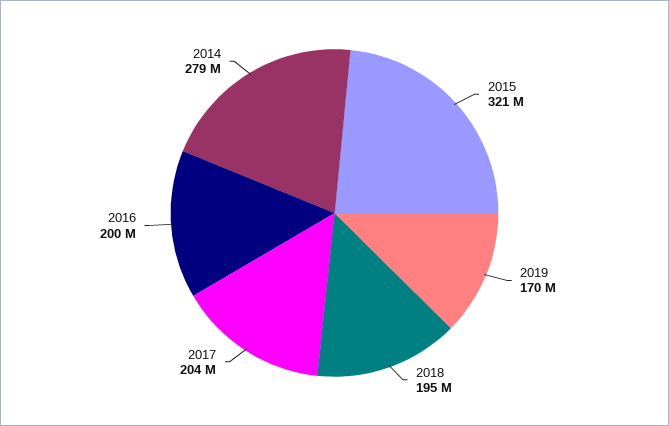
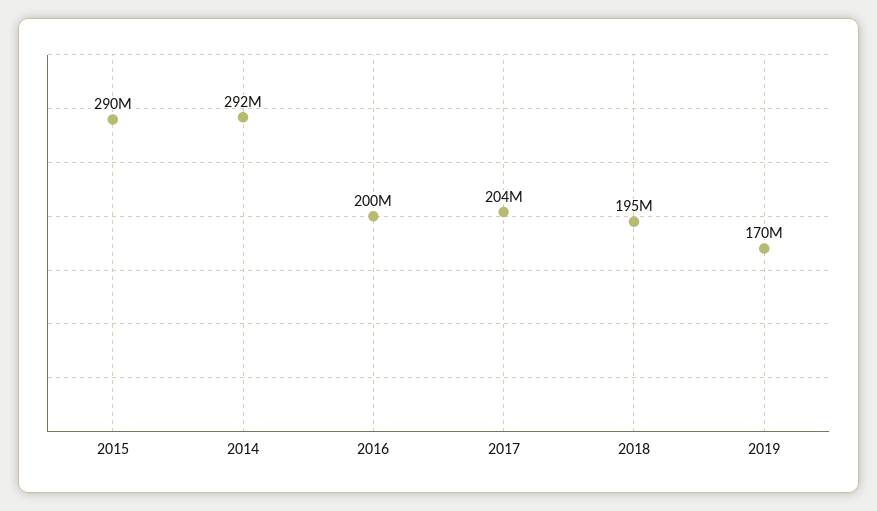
  {
-   "2015": 321000000,
+   "2015": 290000000,
    "2019": 170000000,
    "2018": 195000000,
    "2017": 204000000,
    "2016": 200000000,
-   "2014": 279000000
+   "2014": 292000000
  }

